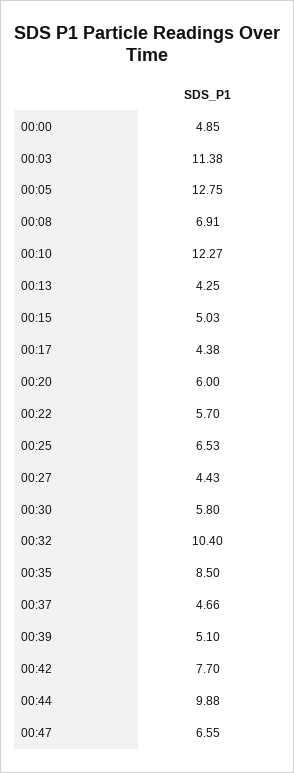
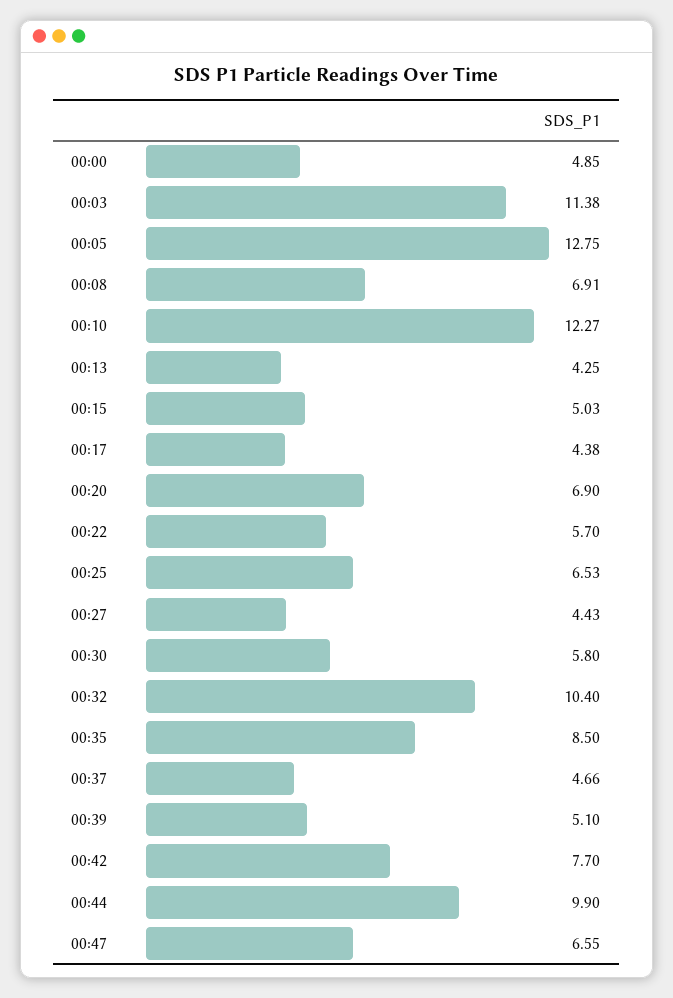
  {
    "00:00": 4.85,
    "00:03": 11.38,
    "00:05": 12.75,
    "00:08": 6.91,
    "00:10": 12.27,
    "00:13": 4.25,
    "00:15": 5.03,
    "00:17": 4.38,
-   "00:20": 6,
+   "00:20": 6.9,
    "00:22": 5.7,
    "00:25": 6.53,
    "00:27": 4.43,
    "00:30": 5.8,
    "00:32": 10.4,
    "00:35": 8.5,
    "00:37": 4.66,
    "00:39": 5.1,
    "00:42": 7.7,
-   "00:44": 9.88,
+   "00:44": 9.9,
    "00:47": 6.55
  }

